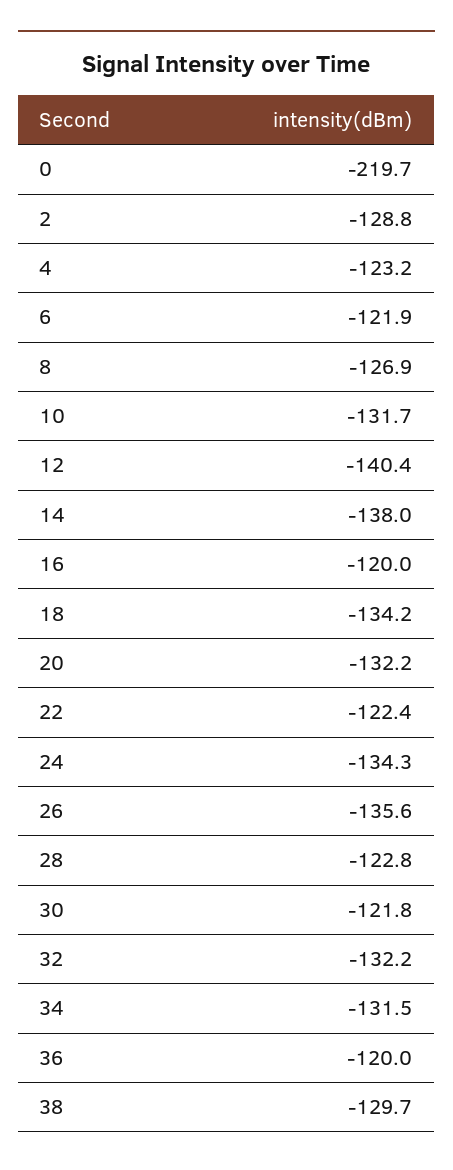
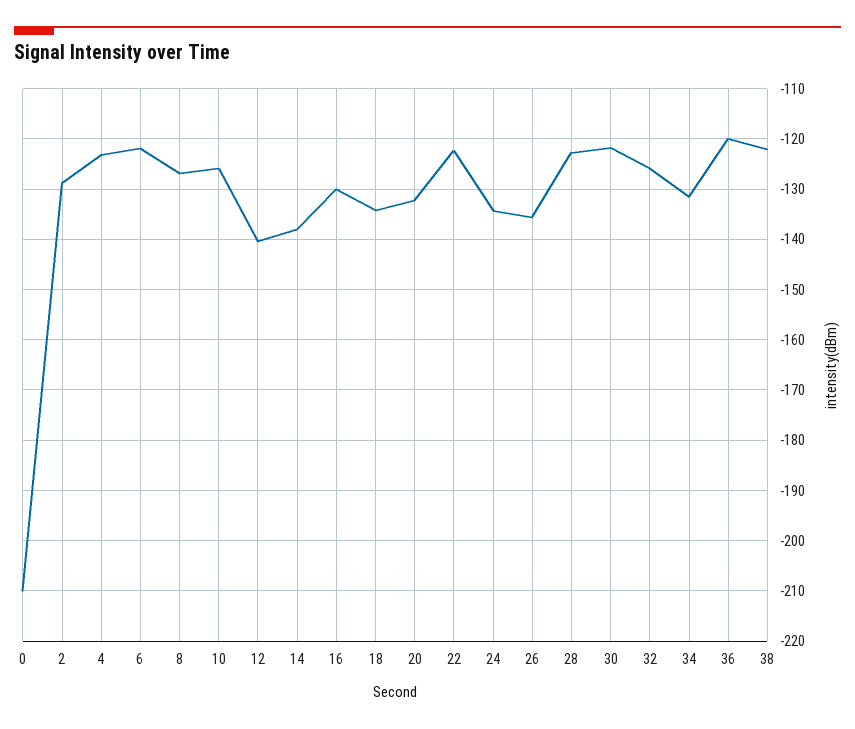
  {
-   "0": -219.7,
+   "0": -210,
    "2": -128.8,
    "4": -123.2,
    "6": -121.9,
    "8": -126.9,
-   "10": -131.7,
+   "10": -126,
    "12": -140.4,
    "14": -138,
-   "16": -120,
+   "16": -130,
    "18": -134.2,
    "20": -132.2,
    "22": -122.4,
    "24": -134.3,
    "26": -135.6,
    "28": -122.8,
    "30": -121.8,
-   "32": -132.2,
+   "32": -126,
    "34": -131.5,
    "36": -120,
-   "38": -129.7
+   "38": -122
  }

